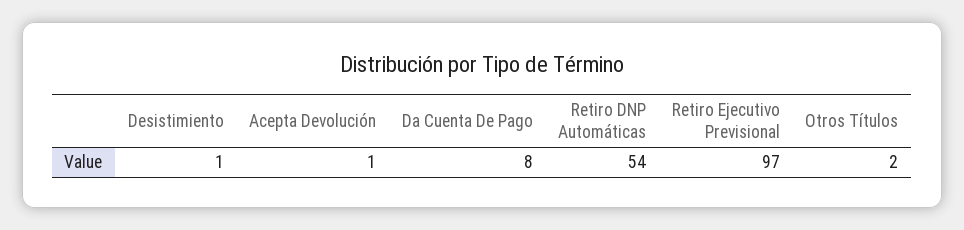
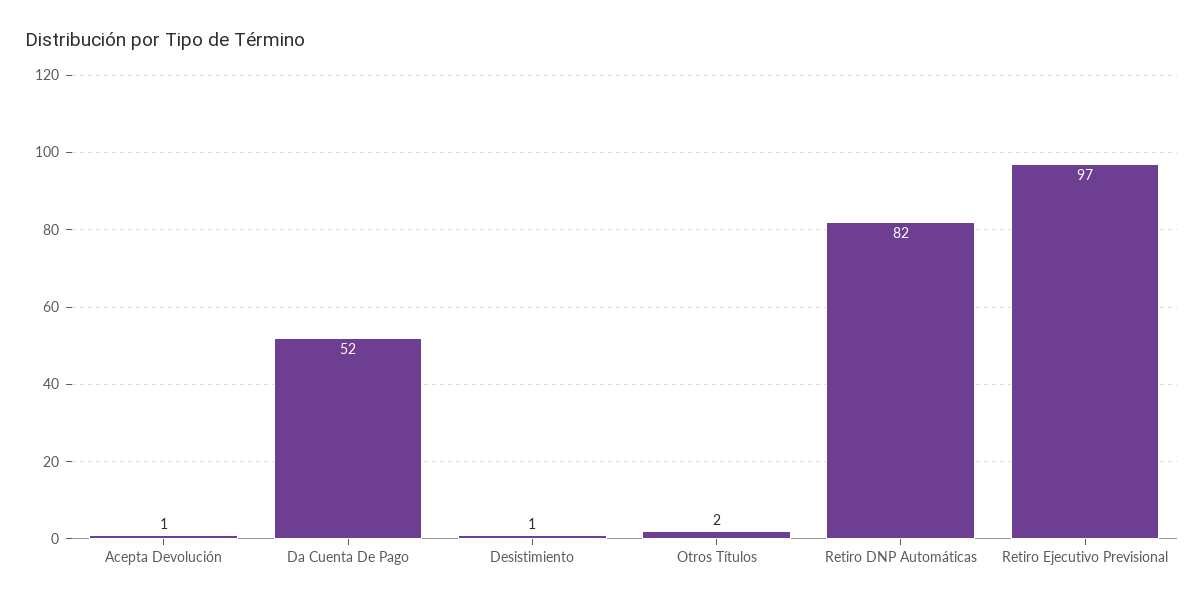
  {
    "Desistimiento": 1,
    "Acepta Devolución": 1,
-   "Da Cuenta De Pago": 8,
+   "Da Cuenta De Pago": 52,
-   "Retiro DNP Automáticas": 54,
+   "Retiro DNP Automáticas": 82,
    "Retiro Ejecutivo Previsional": 97,
    "Otros Títulos": 2
  }

